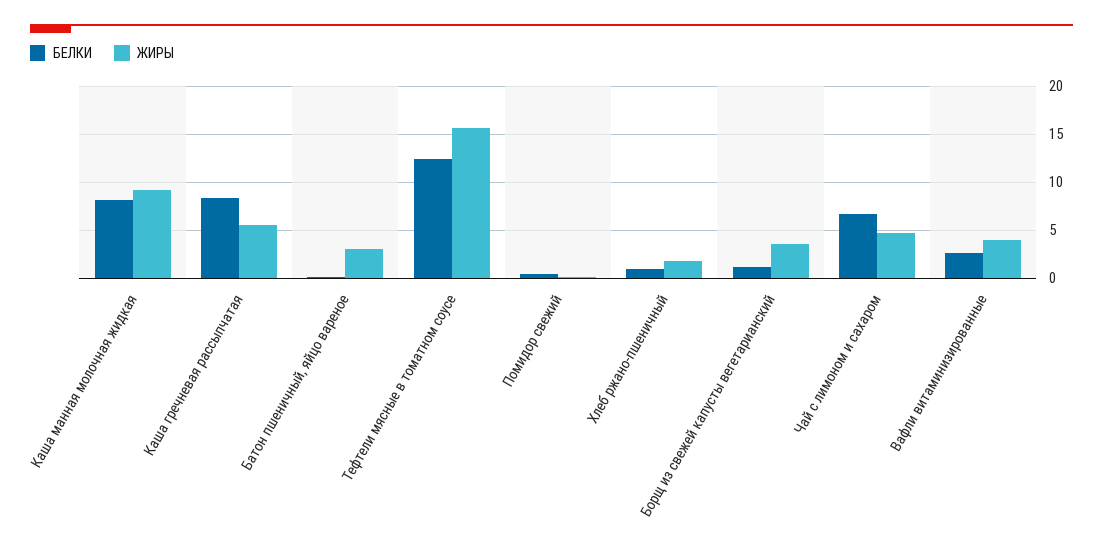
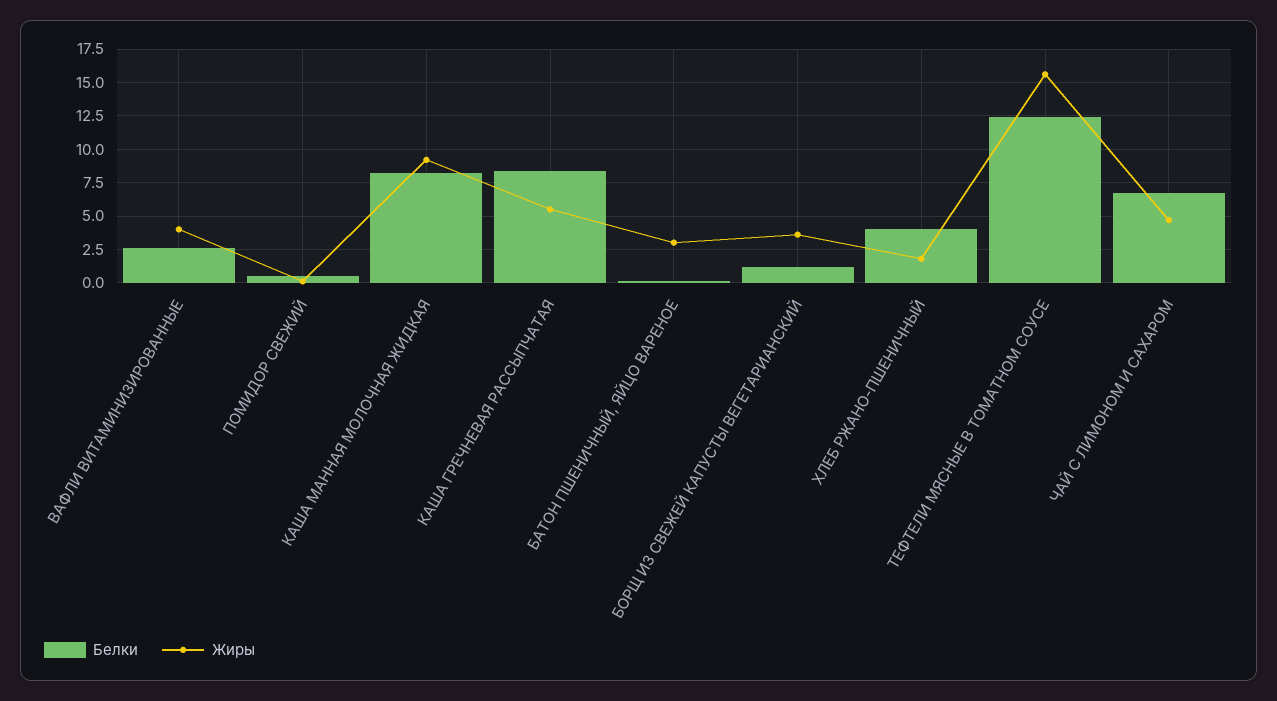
  {
    "БЕЛКИ": {
      "Каша манная молочная жидкая": 8,
      "Каша гречневая рассыпчатая": 8.5,
      "Батон пшеничный, яйцо вареное": 0,
      "Тефтели мясные в томатном соусе": 12.5,
      "Помидор свежий": 0.5,
-     "Хлеб ржано-пшеничный": 1,
+     "Хлеб ржано-пшеничный": 4,
      "Борщ из свежей капусты вегетарианский": 1,
      "Чай с лимоном и сахаром": 6.5,
      "Вафли витаминизированные": 2.5
    },
    "ЖИРЫ": {
      "Каша манная молочная жидкая": 9,
      "Каша гречневая рассыпчатая": 5.5,
      "Батон пшеничный, яйцо вареное": 3,
      "Тефтели мясные в томатном соусе": 15.5,
      "Помидор свежий": 0,
      "Хлеб ржано-пшеничный": 2,
      "Борщ из свежей капусты вегетарианский": 3.5,
      "Чай с лимоном и сахаром": 4.5,
      "Вафли витаминизированные": 4
    }
  }

